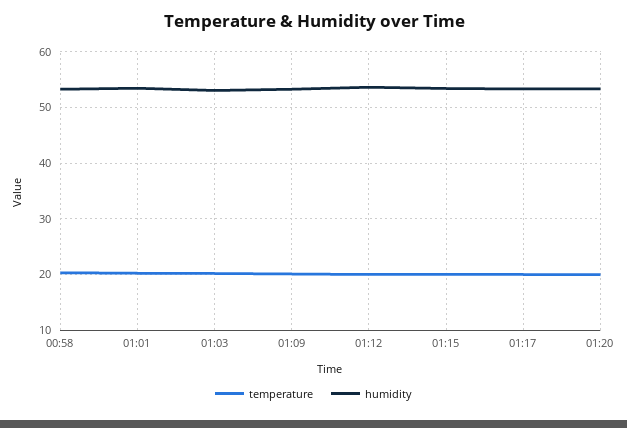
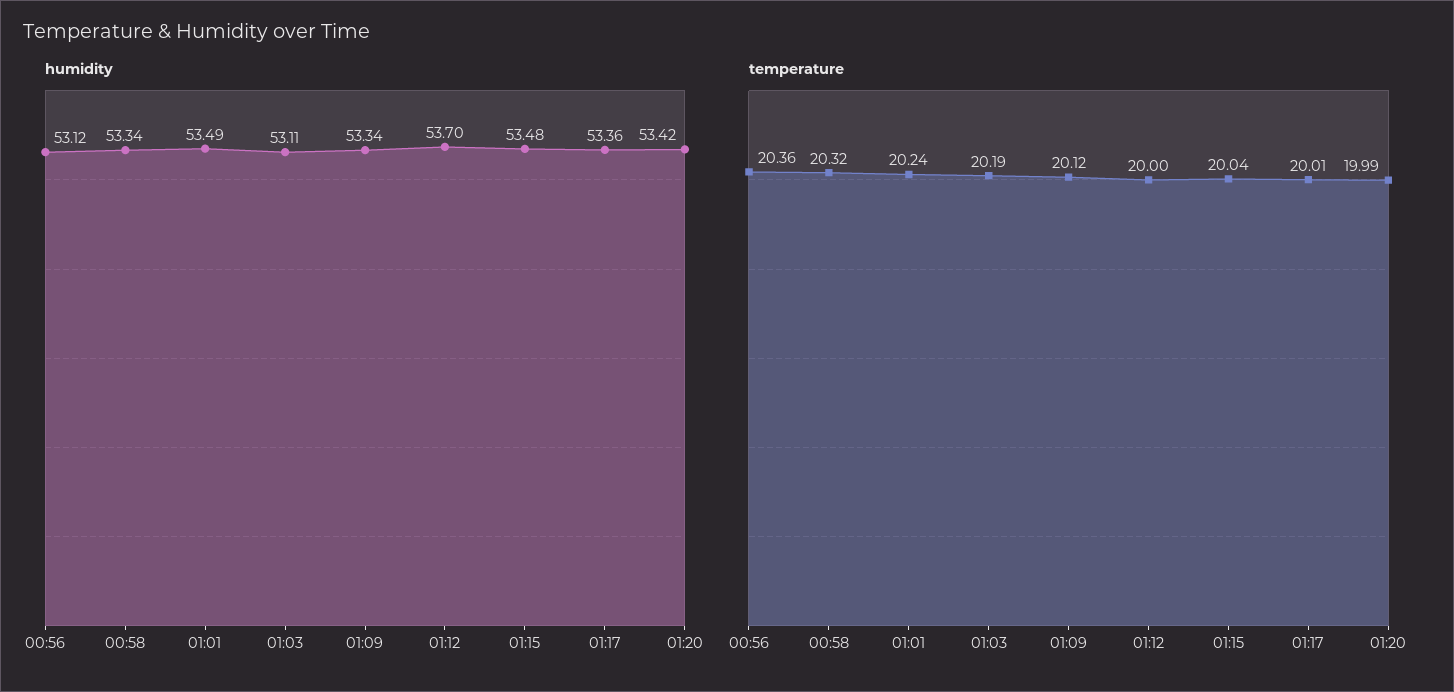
  {
    "temperature": {
      "00:58": 20.32,
      "01:01": 20.24,
      "01:03": 20.19,
      "01:09": 20.12,
      "01:12": 20,
      "01:15": 20.04,
      "01:17": 20.01,
-     "01:20": 19.99
+     "01:20": 19.99,
+     "00:56": 20.36
    },
    "humidity": {
      "00:58": 53.34,
      "01:01": 53.49,
      "01:03": 53.11,
      "01:09": 53.34,
      "01:12": 53.7,
      "01:15": 53.48,
      "01:17": 53.36,
-     "01:20": 53.42
+     "01:20": 53.42,
+     "00:56": 53.12
    }
  }

